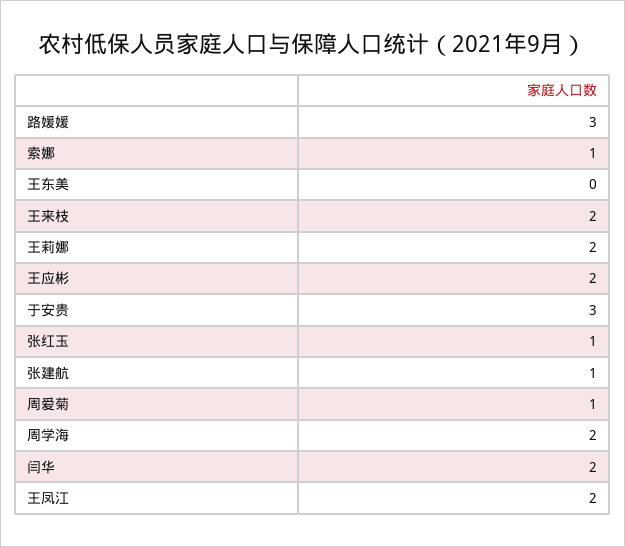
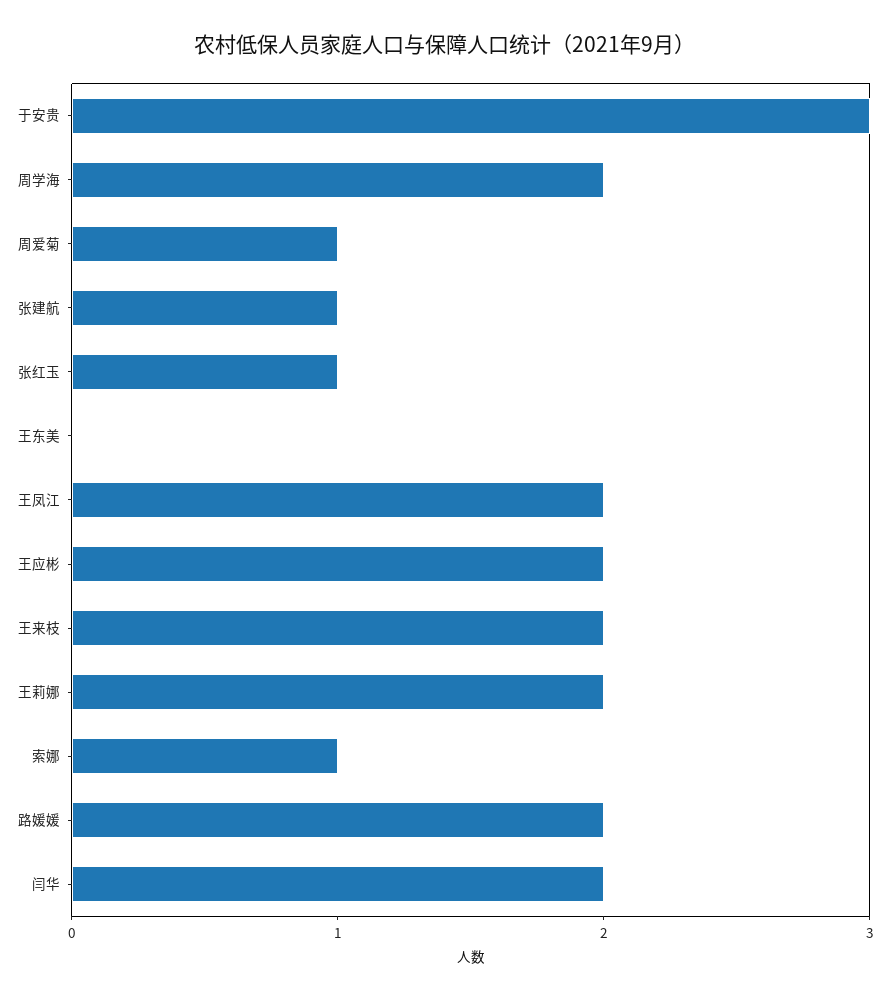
  {
-   "路媛媛": 3,
+   "路媛媛": 2,
    "索娜": 1,
    "王东美": 0,
    "王来枝": 2,
    "王莉娜": 2,
    "王应彬": 2,
    "于安贵": 3,
    "张红玉": 1,
    "张建航": 1,
    "周爱菊": 1,
    "周学海": 2,
    "闫华": 2,
    "王凤江": 2
  }

